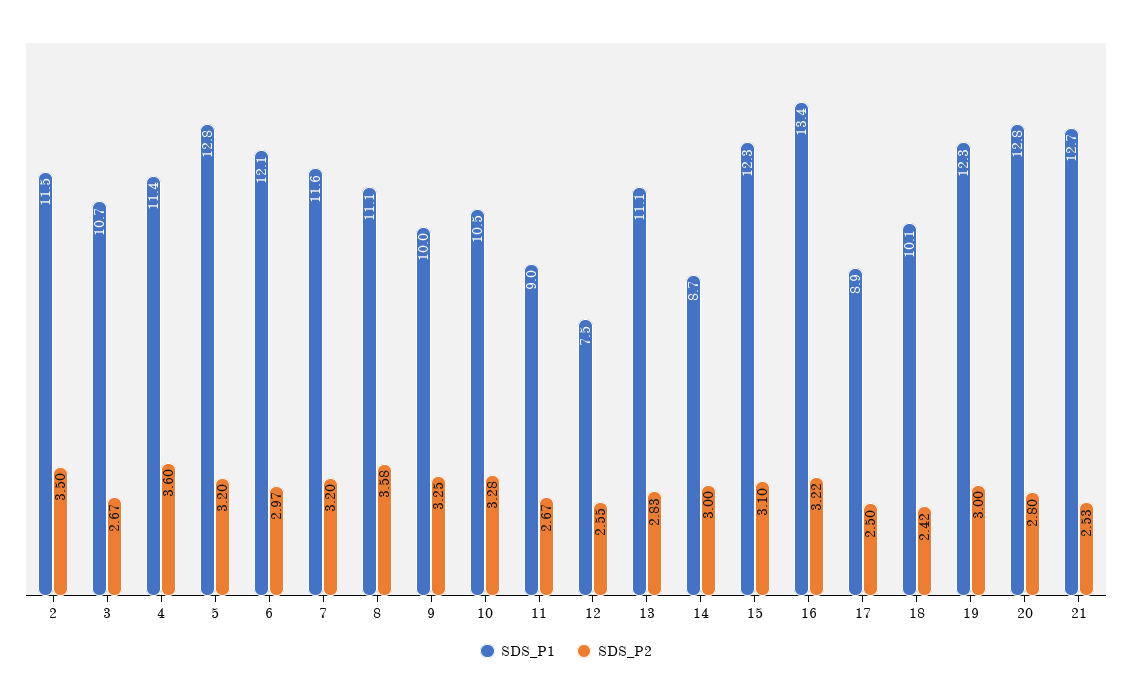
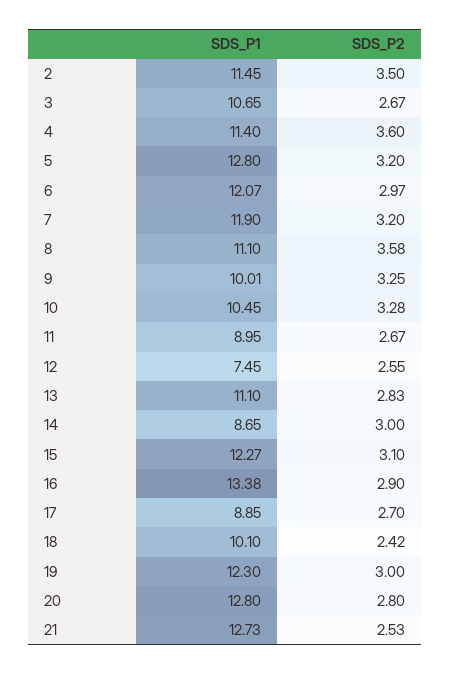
  {
    "SDS_P1": {
      "2": 11.45,
      "3": 10.65,
      "4": 11.4,
      "5": 12.8,
      "6": 12.07,
-     "7": 11.6,
+     "7": 11.9,
      "8": 11.1,
      "9": 10.01,
      "10": 10.45,
      "11": 8.95,
      "12": 7.45,
      "13": 11.1,
      "14": 8.65,
      "15": 12.27,
      "16": 13.38,
      "17": 8.85,
      "18": 10.1,
      "19": 12.3,
      "20": 12.8,
      "21": 12.73
    },
    "SDS_P2": {
      "2": 3.5,
      "3": 2.67,
      "4": 3.6,
      "5": 3.2,
      "6": 2.97,
      "7": 3.2,
      "8": 3.58,
      "9": 3.25,
      "10": 3.28,
      "11": 2.67,
      "12": 2.55,
      "13": 2.83,
      "14": 3,
      "15": 3.1,
-     "16": 3.22,
+     "16": 2.9,
-     "17": 2.5,
+     "17": 2.7,
      "18": 2.42,
      "19": 3,
      "20": 2.8,
      "21": 2.53
    }
  }

